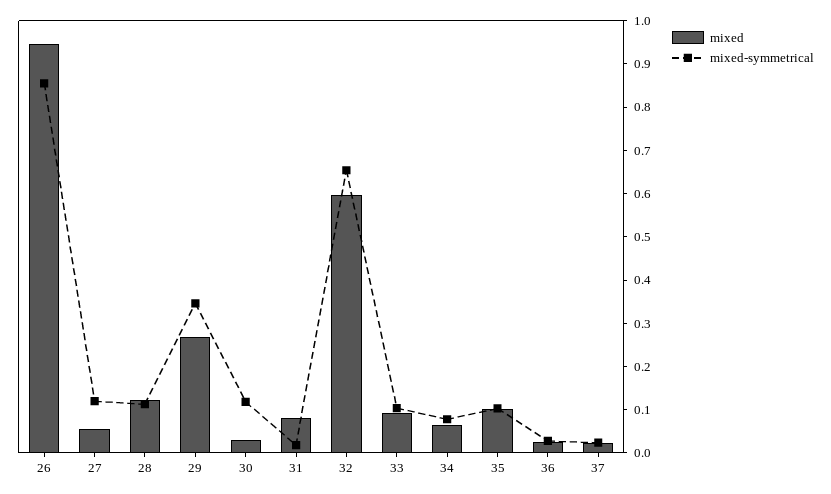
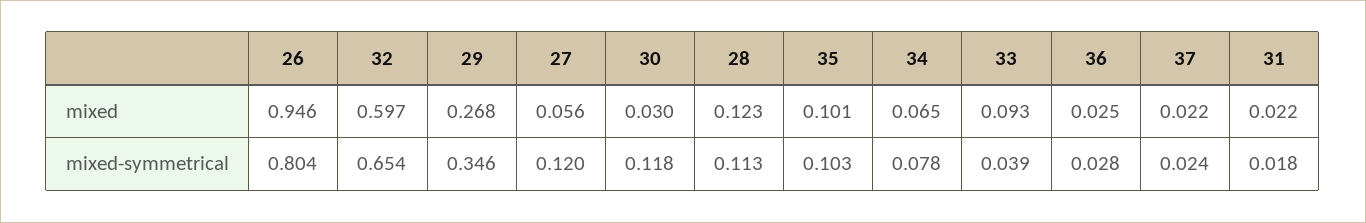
  {
    "mixed": {
      "26": 0.946,
      "27": 0.056,
      "28": 0.123,
      "29": 0.268,
      "30": 0.03,
-     "31": 0.08,
+     "31": 0.022,
      "32": 0.597,
      "33": 0.093,
      "34": 0.065,
      "35": 0.101,
      "36": 0.025,
      "37": 0.022
    },
    "mixed-symmetrical": {
-     "26": 0.86,
+     "26": 0.804,
      "27": 0.12,
      "28": 0.113,
      "29": 0.346,
      "30": 0.118,
      "31": 0.018,
      "32": 0.654,
-     "33": 0.1,
+     "33": 0.039,
      "34": 0.078,
      "35": 0.103,
      "36": 0.028,
      "37": 0.024
    }
  }

